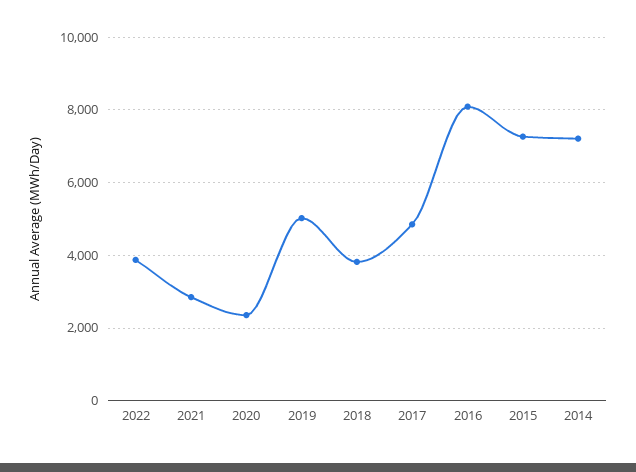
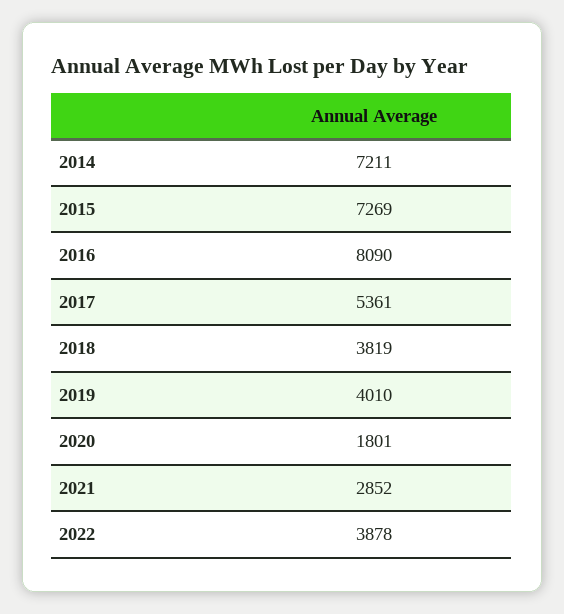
  {
    "2022": 3878,
    "2021": 2852,
-   "2020": 2400,
+   "2020": 1801,
-   "2019": 5000,
+   "2019": 4010,
    "2018": 3819,
-   "2017": 4800,
+   "2017": 5361,
    "2016": 8090,
    "2015": 7269,
    "2014": 7211
  }

